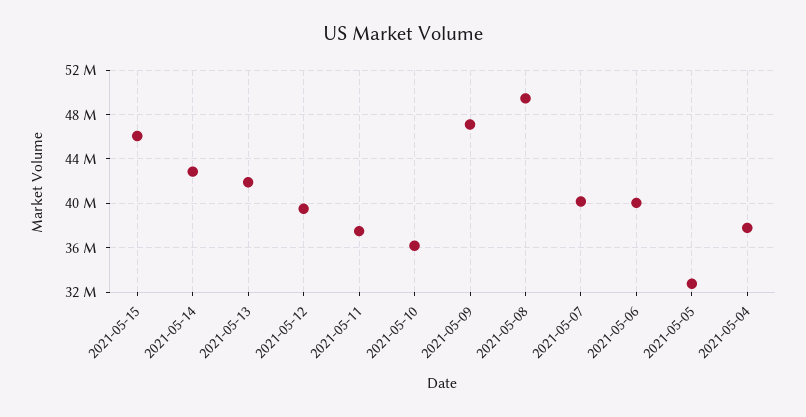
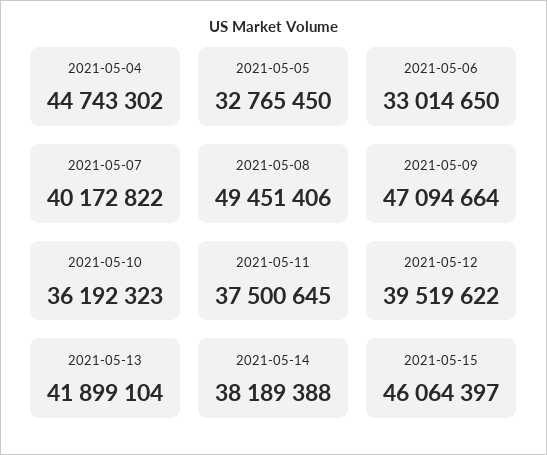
  {
    "2021-05-15": 46064397,
-   "2021-05-14": 43000000,
+   "2021-05-14": 38189388,
    "2021-05-13": 41899104,
    "2021-05-12": 39519622,
    "2021-05-11": 37500645,
    "2021-05-10": 36192323,
    "2021-05-09": 47094664,
    "2021-05-08": 49451406,
    "2021-05-07": 40172822,
-   "2021-05-06": 40000000,
+   "2021-05-06": 33014650,
    "2021-05-05": 32765450,
-   "2021-05-04": 38000000
+   "2021-05-04": 44743302
  }

